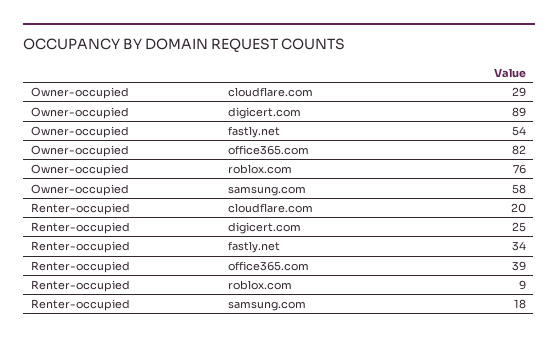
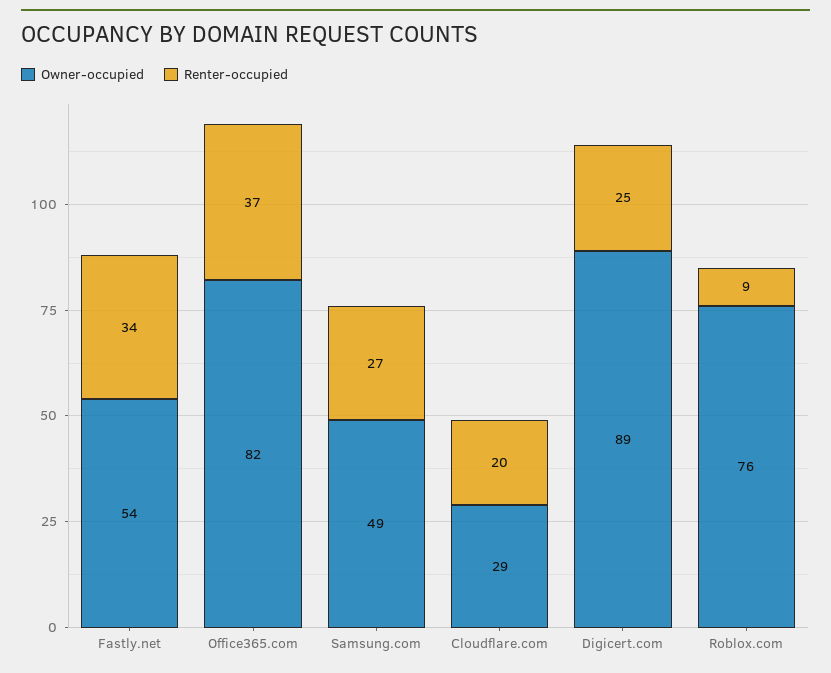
  {
    "Owner-occupied": {
      "cloudflare.com": 29,
      "digicert.com": 89,
      "fastly.net": 54,
      "office365.com": 82,
      "roblox.com": 76,
-     "samsung.com": 58
+     "samsung.com": 49
    },
    "Renter-occupied": {
      "cloudflare.com": 20,
      "digicert.com": 25,
      "fastly.net": 34,
-     "office365.com": 39,
+     "office365.com": 37,
      "roblox.com": 9,
-     "samsung.com": 18
+     "samsung.com": 27
    }
  }

